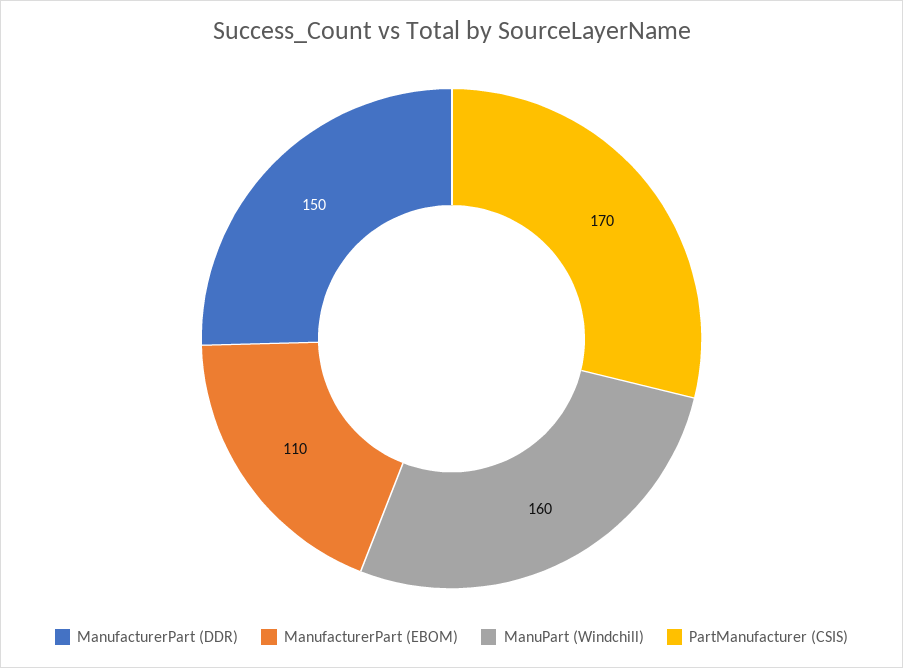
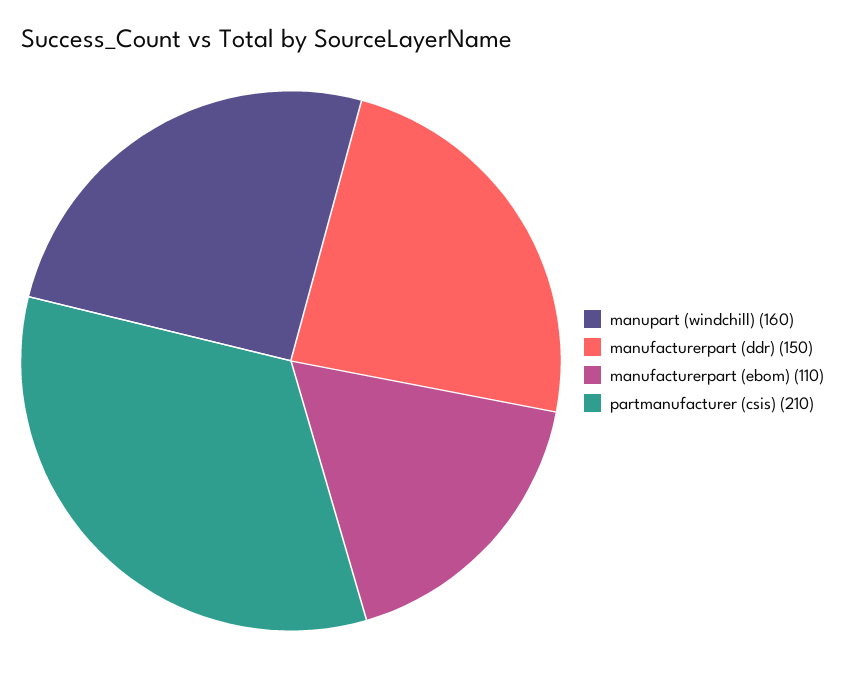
  {
    "ManufacturerPart (DDR)": 150,
    "ManufacturerPart (EBOM)": 110,
    "ManuPart (Windchill)": 160,
-   "PartManufacturer (CSIS)": 170
+   "PartManufacturer (CSIS)": 210
  }

